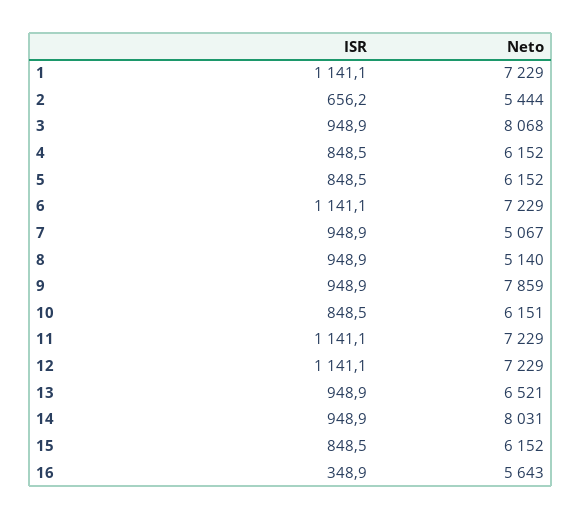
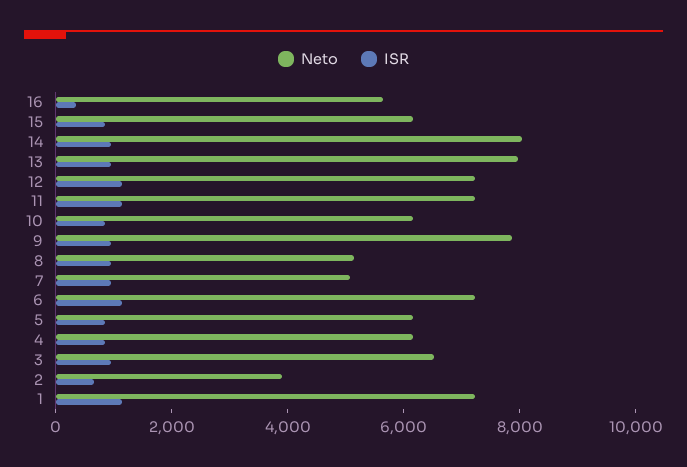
  {
    "ISR": {
      "1": 1141.1,
      "2": 656.2,
      "3": 948.9,
      "4": 848.5,
      "5": 848.5,
      "6": 1141.1,
      "7": 948.9,
      "8": 948.9,
      "9": 948.9,
      "10": 848.5,
      "11": 1141.1,
      "12": 1141.1,
      "13": 948.9,
      "14": 948.9,
      "15": 848.5,
      "16": 348.9
    },
    "Neto": {
      "1": 7229,
-     "2": 5444,
+     "2": 4000,
-     "3": 8068,
+     "3": 6500,
      "4": 6152,
      "5": 6152,
      "6": 7229,
      "7": 5067,
      "8": 5140,
      "9": 7859,
      "10": 6151,
      "11": 7229,
      "12": 7229,
-     "13": 6521,
+     "13": 8000,
      "14": 8031,
      "15": 6152,
      "16": 5643
    }
  }

